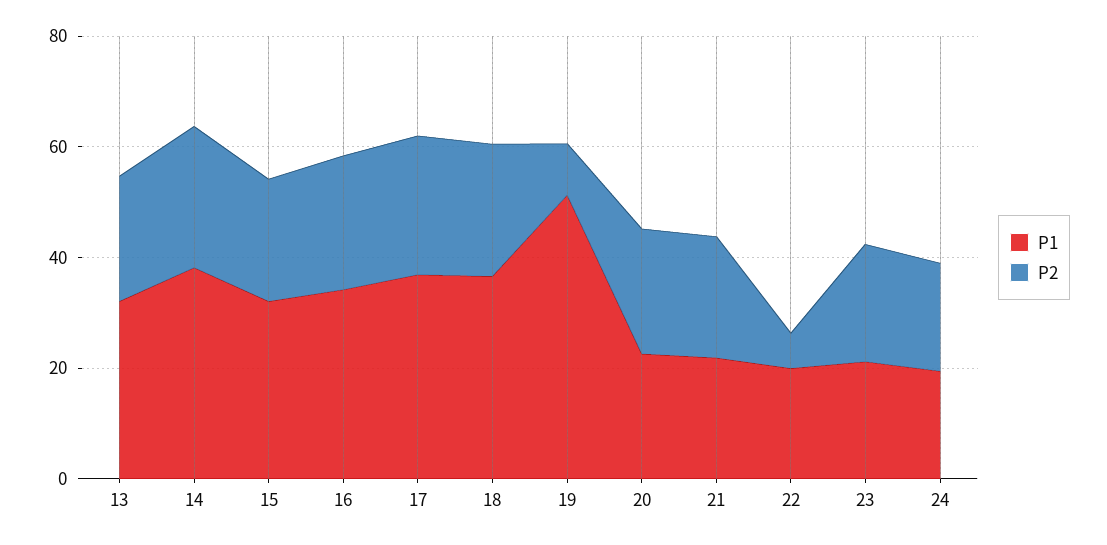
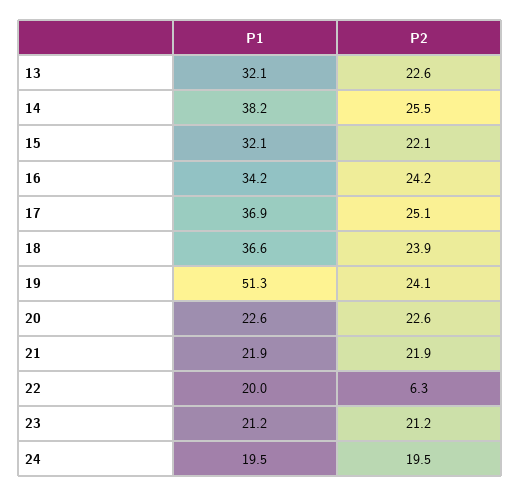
  {
    "P1": {
      "13": 32.1,
      "14": 38.2,
      "15": 32.1,
      "16": 34.2,
      "17": 36.9,
      "18": 36.6,
      "19": 51.3,
      "20": 22.6,
      "21": 21.9,
      "22": 20,
      "23": 21.2,
      "24": 19.5
    },
    "P2": {
      "13": 22.6,
      "14": 25.5,
      "15": 22.1,
      "16": 24.2,
      "17": 25.1,
      "18": 23.9,
-     "19": 10,
+     "19": 24.1,
      "20": 22.6,
      "21": 21.9,
      "22": 6.3,
      "23": 21.2,
      "24": 19.5
    }
  }

